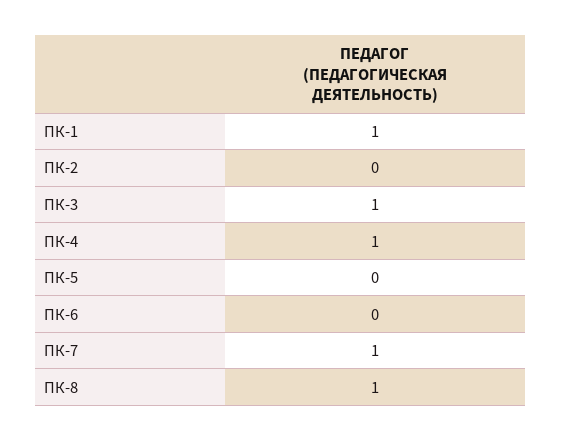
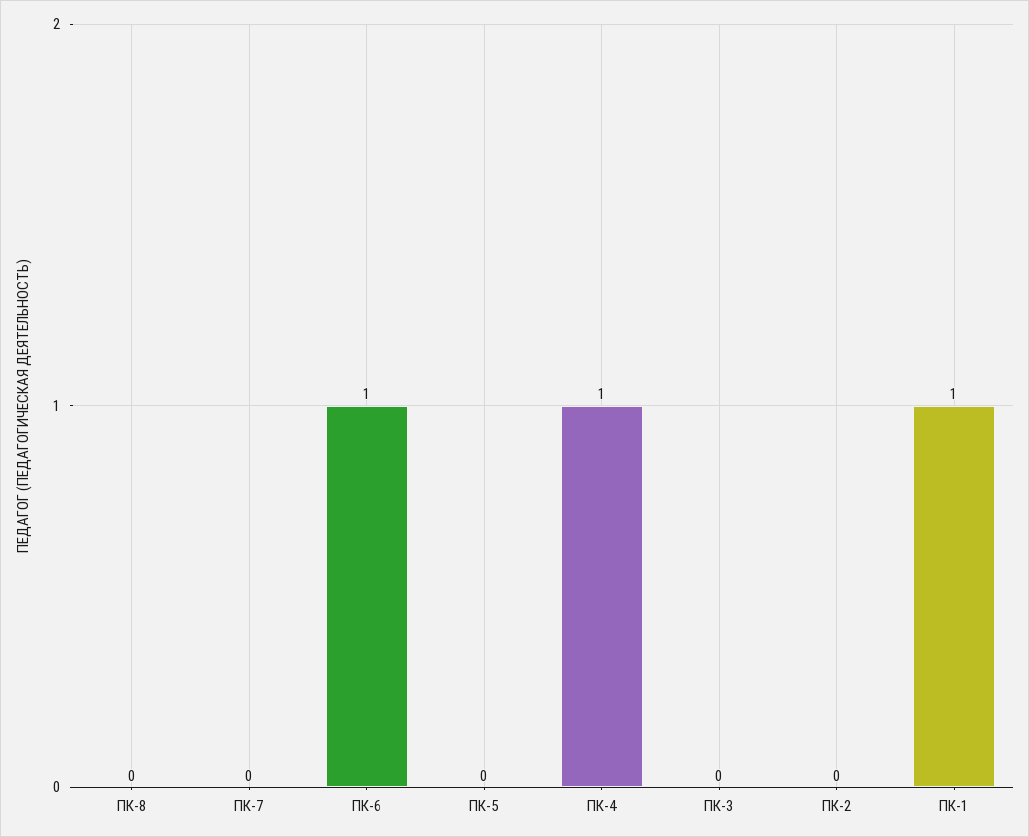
  {
    "ПК-1": 1,
    "ПК-2": 0,
-   "ПК-3": 1,
+   "ПК-3": 0,
    "ПК-4": 1,
    "ПК-5": 0,
-   "ПК-6": 0,
+   "ПК-6": 1,
-   "ПК-7": 1,
+   "ПК-7": 0,
-   "ПК-8": 1
+   "ПК-8": 0
  }

